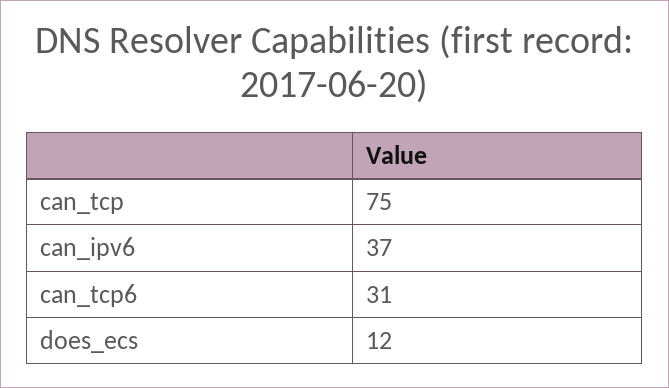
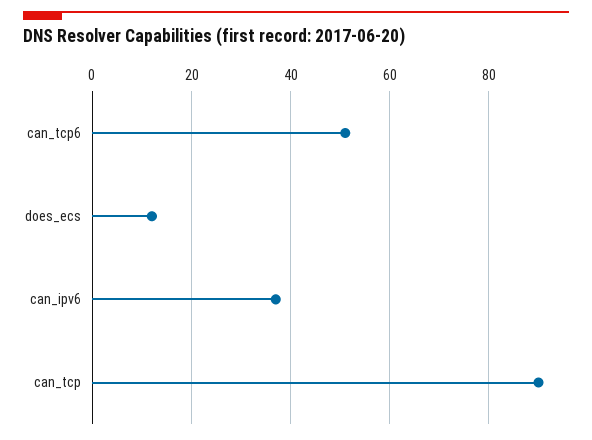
  {
-   "can_tcp": 75,
+   "can_tcp": 90,
    "can_ipv6": 37,
-   "can_tcp6": 31,
+   "can_tcp6": 50,
    "does_ecs": 12
  }

